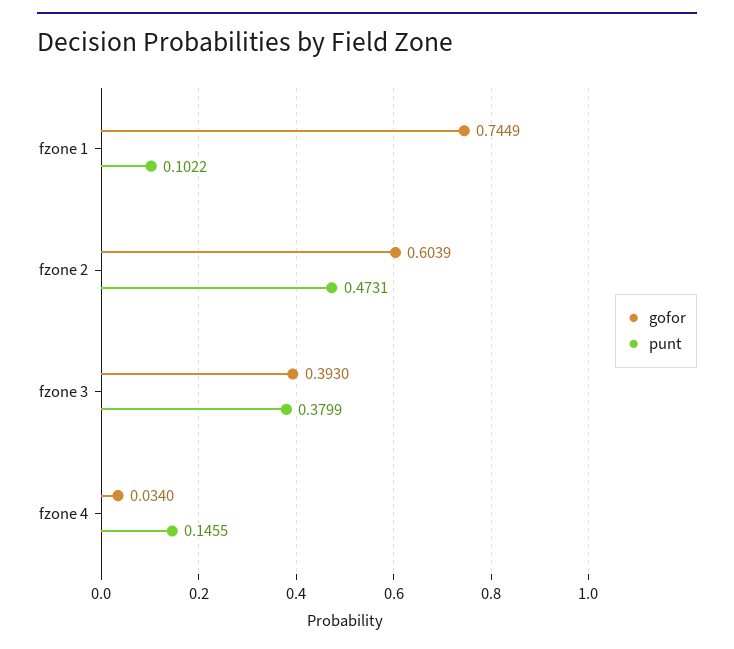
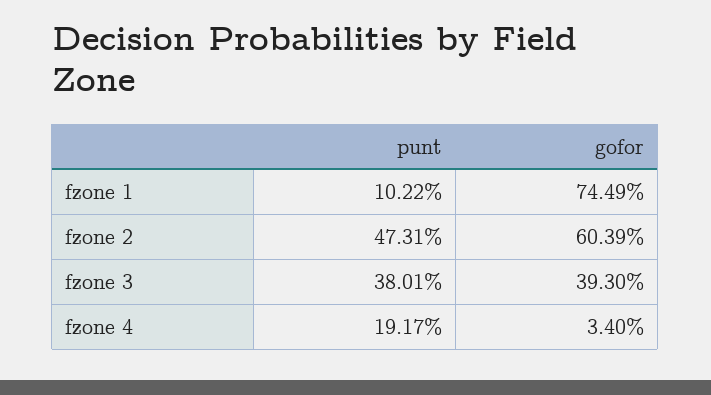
  {
    "gofor": {
      "fzone 1": 0.7449,
      "fzone 2": 0.6039,
      "fzone 3": 0.393,
      "fzone 4": 0.034
    },
    "punt": {
      "fzone 1": 0.1022,
      "fzone 2": 0.4731,
-     "fzone 3": 0.3799,
+     "fzone 3": 0.3801,
-     "fzone 4": 0.1455
+     "fzone 4": 0.1917
    }
  }

